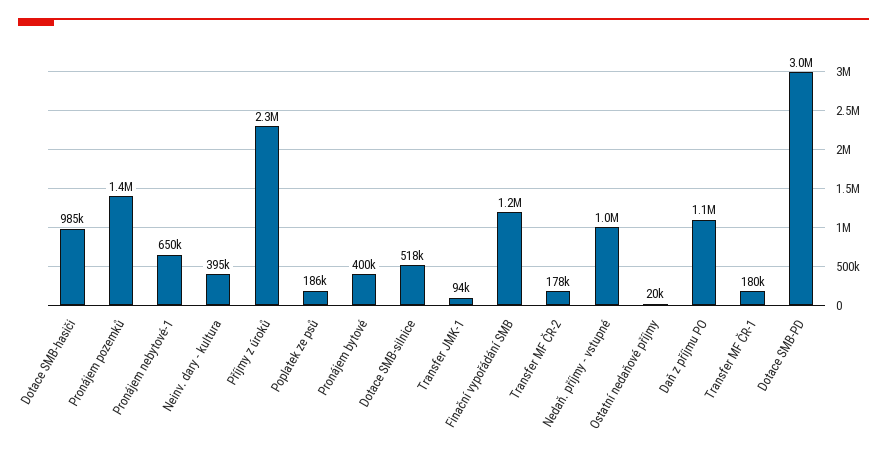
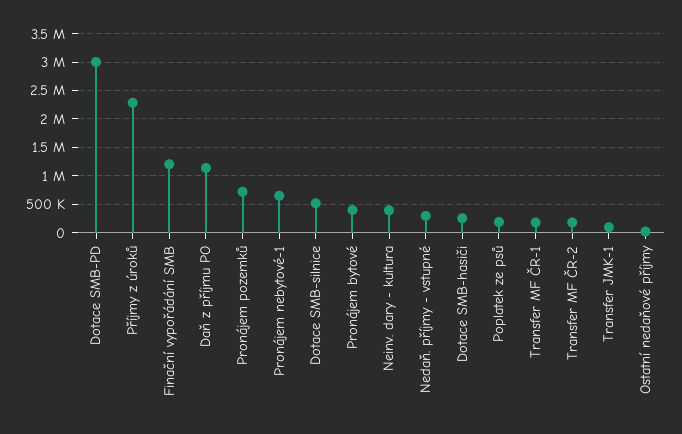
  {
-   "Dotace SMB-hasiči": 985000,
+   "Dotace SMB-hasiči": 250000,
-   "Pronájem pozemků": 1400000,
+   "Pronájem pozemků": 750000,
    "Pronájem nebytové-1": 650000,
    "Neinv. dary - kultura": 395000,
    "Příjmy z úroků": 2300000,
    "Poplatek ze psů": 186000,
    "Pronájem bytové": 400000,
    "Dotace SMB-silnice": 518000,
    "Transfer JMK-1": 94000,
    "Finační vypořádání SMB": 1200000,
    "Transfer MF ČR-2": 178000,
-   "Nedaň. příjmy - vstupné": 1000000,
+   "Nedaň. příjmy - vstupné": 250000,
    "Ostatní nedaňové příjmy": 20000,
    "Daň z příjmu PO": 1100000,
    "Transfer MF ČR-1": 180000,
    "Dotace SMB-PD": 3000000
  }

